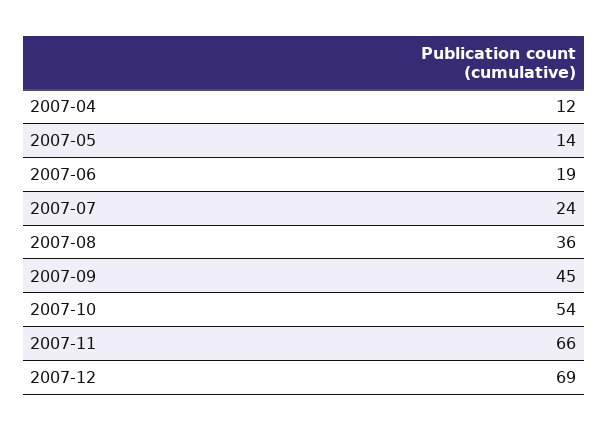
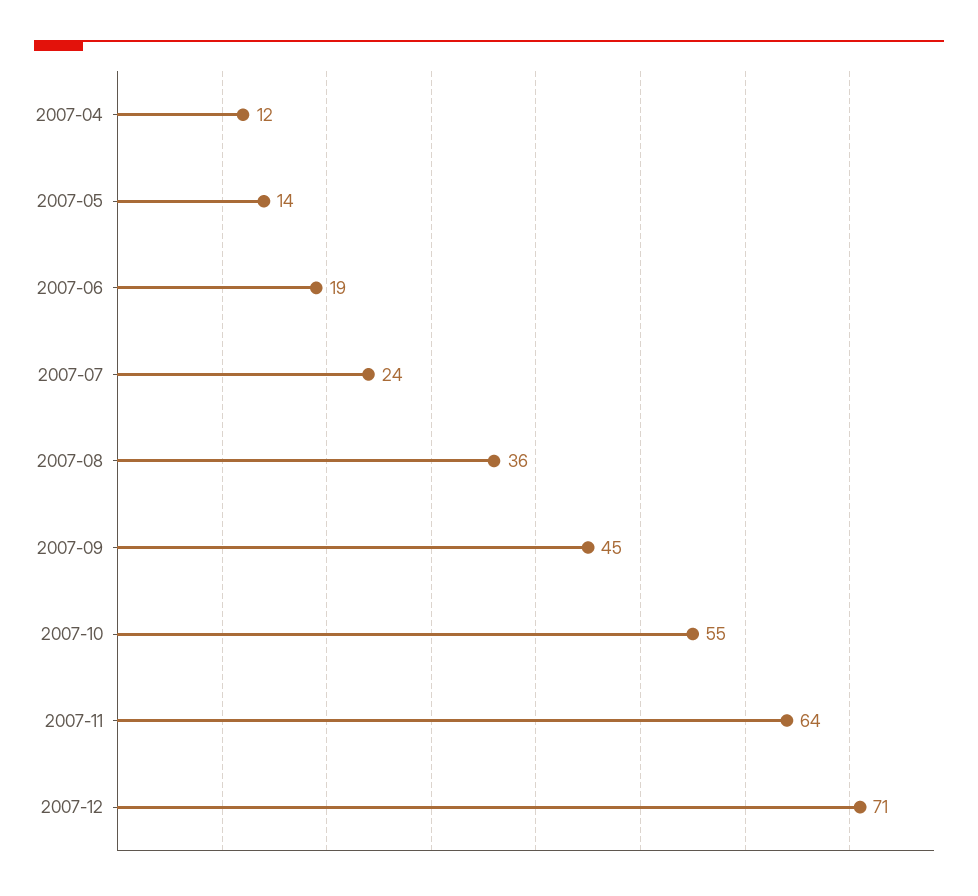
  {
    "2007-04": 12,
    "2007-05": 14,
    "2007-06": 19,
    "2007-07": 24,
    "2007-08": 36,
    "2007-09": 45,
-   "2007-10": 54,
+   "2007-10": 55,
-   "2007-11": 66,
+   "2007-11": 64,
-   "2007-12": 69
+   "2007-12": 71
  }

